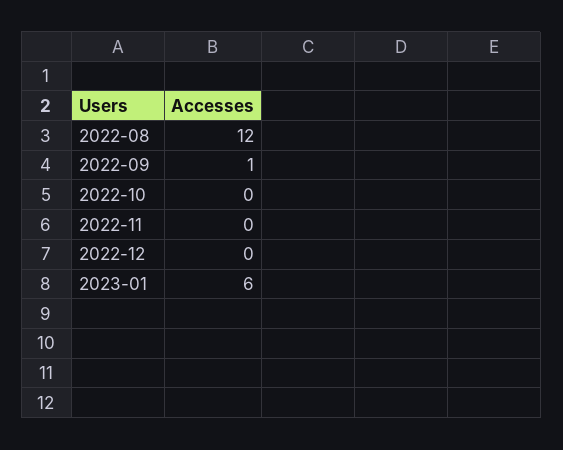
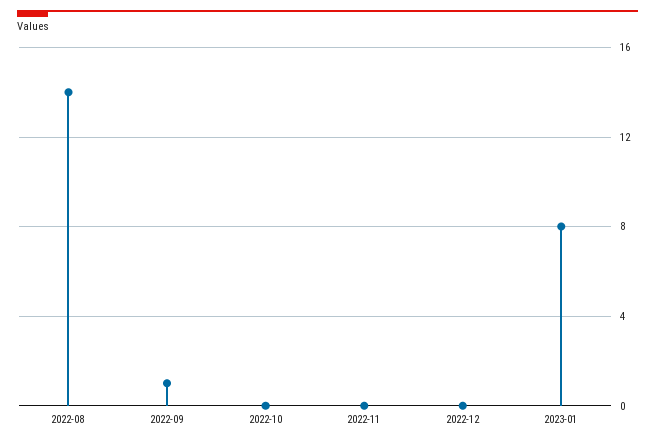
  {
-   "2022-08": 12,
+   "2022-08": 14,
    "2022-09": 1,
    "2022-10": 0,
    "2022-11": 0,
    "2022-12": 0,
-   "2023-01": 6
+   "2023-01": 8
  }

